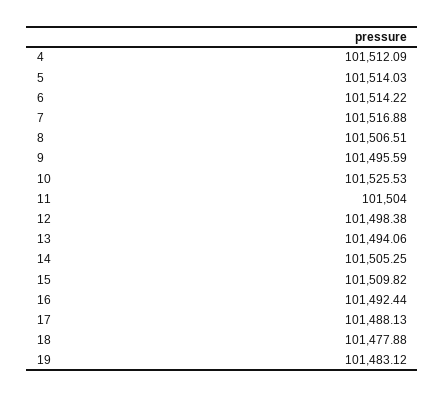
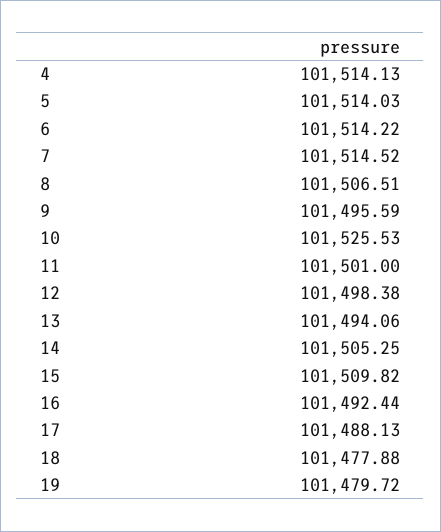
  {
-   "4": 101512.09,
+   "4": 101514.13,
    "5": 101514.03,
    "6": 101514.22,
-   "7": 101516.88,
+   "7": 101514.52,
    "8": 101506.51,
    "9": 101495.59,
    "10": 101525.53,
-   "11": 101504,
+   "11": 101501,
    "12": 101498.38,
    "13": 101494.06,
    "14": 101505.25,
    "15": 101509.82,
    "16": 101492.44,
    "17": 101488.13,
    "18": 101477.88,
-   "19": 101483.12
+   "19": 101479.72
  }

